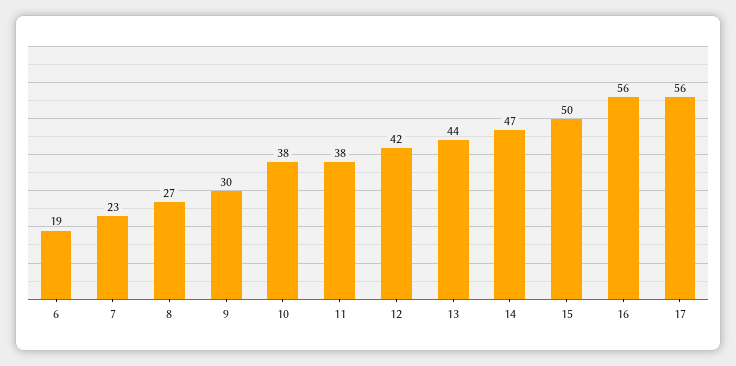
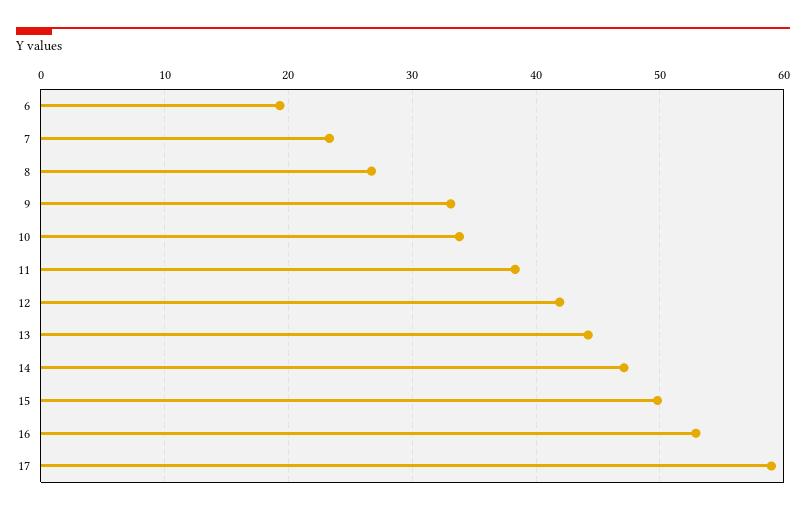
  {
    "6": 19,
    "7": 23,
    "8": 27,
-   "9": 30,
+   "9": 33,
-   "10": 38,
+   "10": 34,
    "11": 38,
    "12": 42,
    "13": 44,
    "14": 47,
    "15": 50,
-   "16": 56,
+   "16": 53,
-   "17": 56
+   "17": 59
  }

